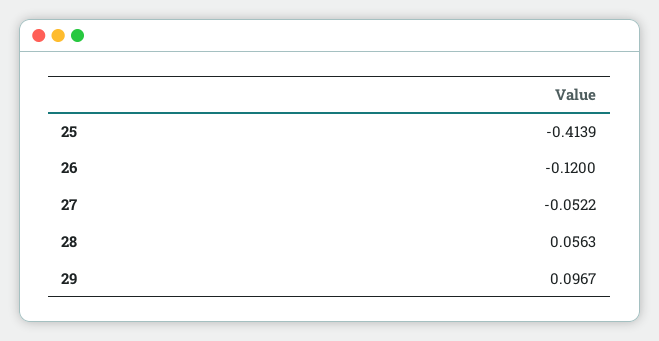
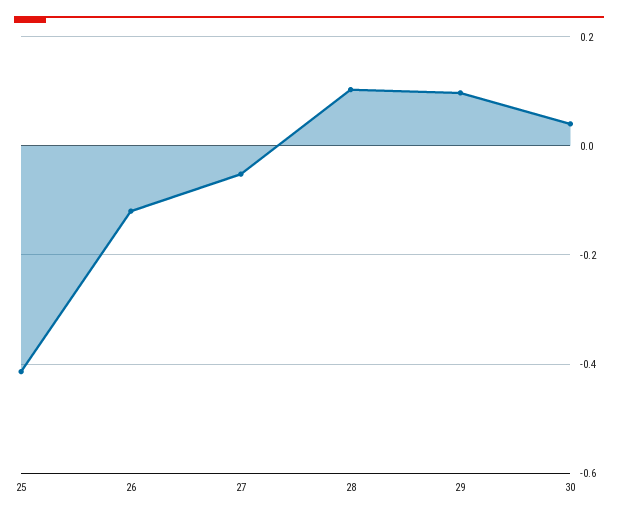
  {
    "25": -0.4139,
    "26": -0.12,
    "27": -0.0522,
-   "28": 0.0563,
+   "28": 0.1,
-   "29": 0.0967
+   "29": 0.0967,
+   "30": 0.04
  }

